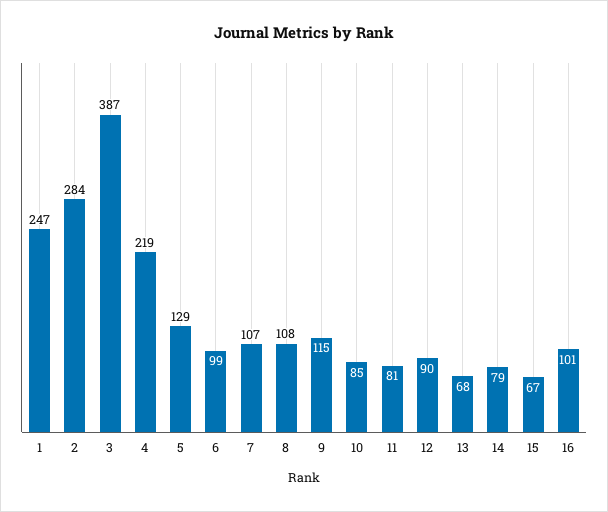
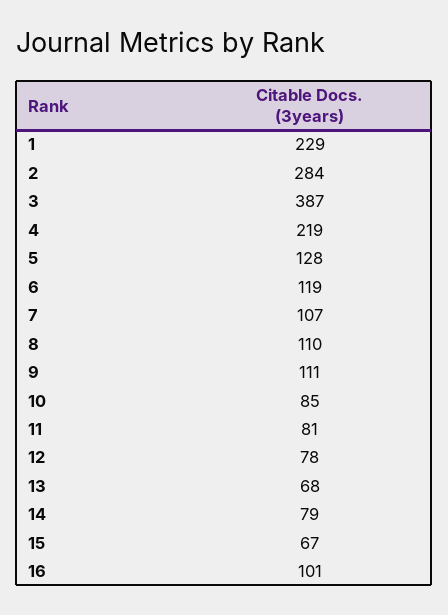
  {
-   "1": 247,
+   "1": 229,
    "2": 284,
    "3": 387,
    "4": 219,
-   "5": 129,
+   "5": 128,
-   "6": 99,
+   "6": 119,
    "7": 107,
-   "8": 108,
+   "8": 110,
-   "9": 115,
+   "9": 111,
    "10": 85,
    "11": 81,
-   "12": 90,
+   "12": 78,
    "13": 68,
    "14": 79,
    "15": 67,
    "16": 101
  }

